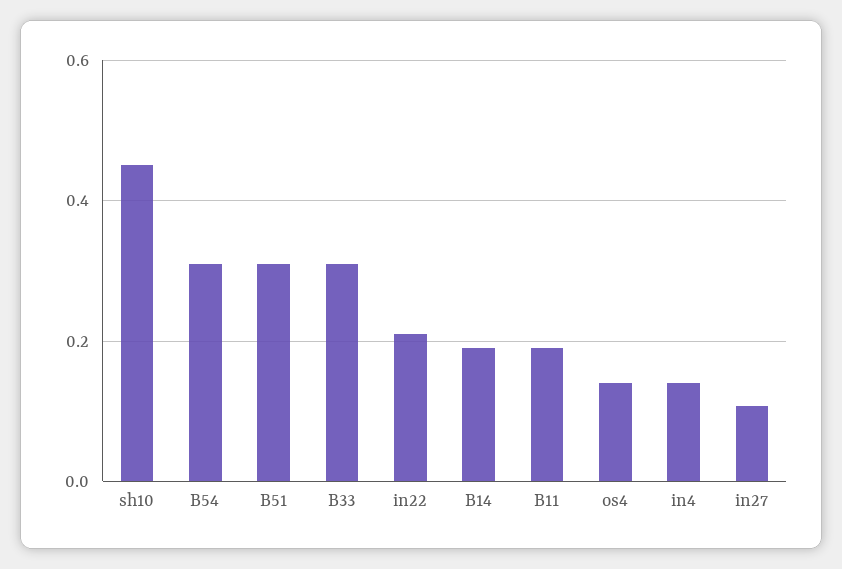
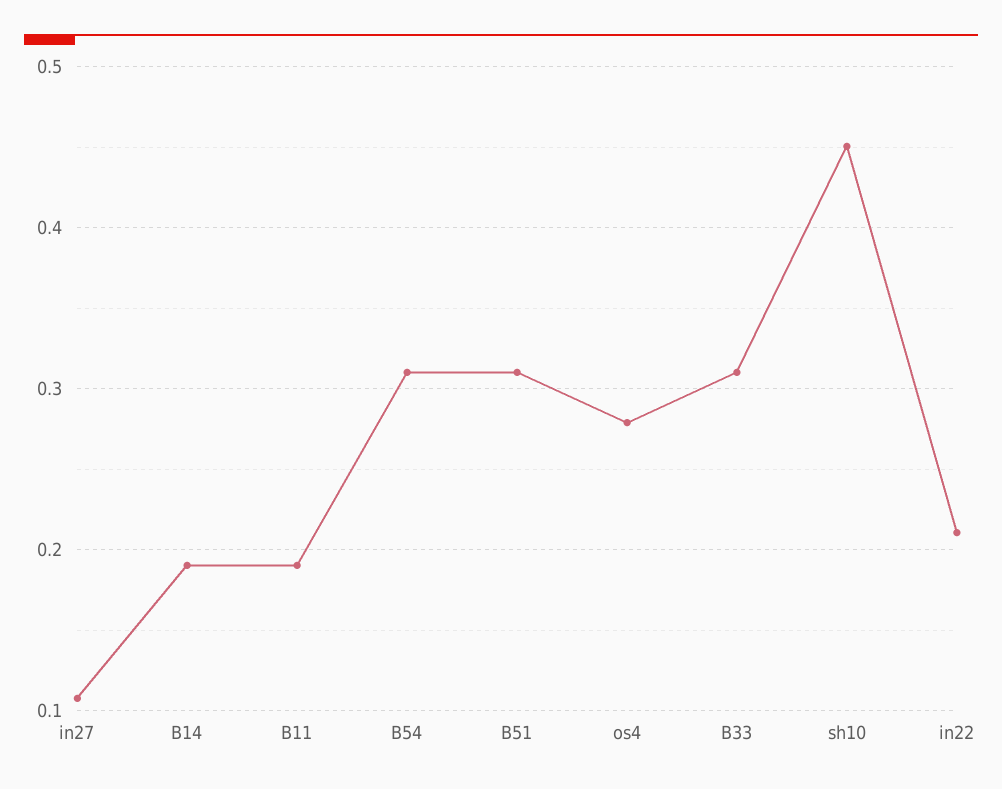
  {
    "sh10": 0.45,
    "B54": 0.31,
    "B51": 0.31,
    "B33": 0.31,
    "in22": 0.21,
    "B14": 0.19,
    "B11": 0.19,
-   "os4": 0.14,
+   "os4": 0.28,
-   "in4": 0.14,
    "in27": 0.11
  }

